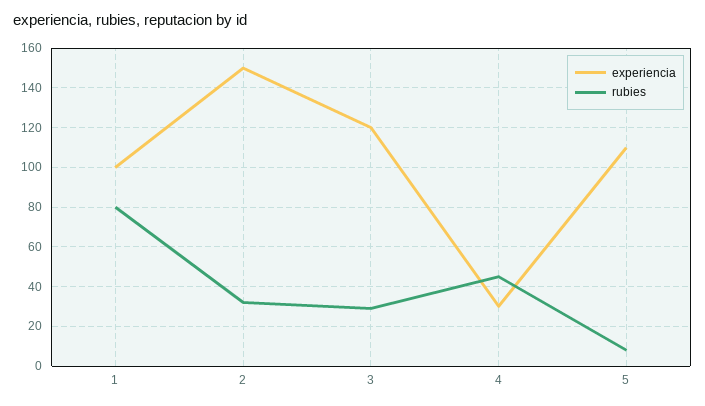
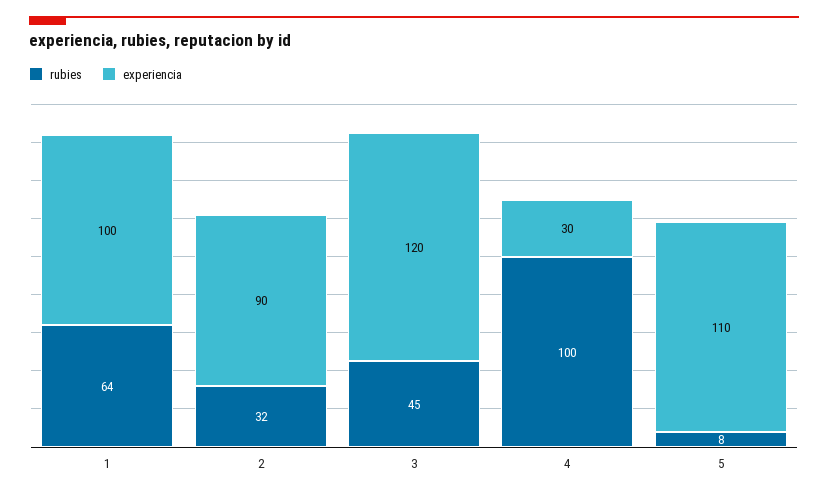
  {
    "experiencia": {
      "1": 100,
-     "2": 150,
+     "2": 90,
      "3": 120,
      "4": 30,
      "5": 110
    },
    "rubies": {
-     "1": 80,
+     "1": 64,
      "2": 32,
-     "3": 30,
+     "3": 45,
-     "4": 45,
+     "4": 100,
      "5": 8
    }
  }

